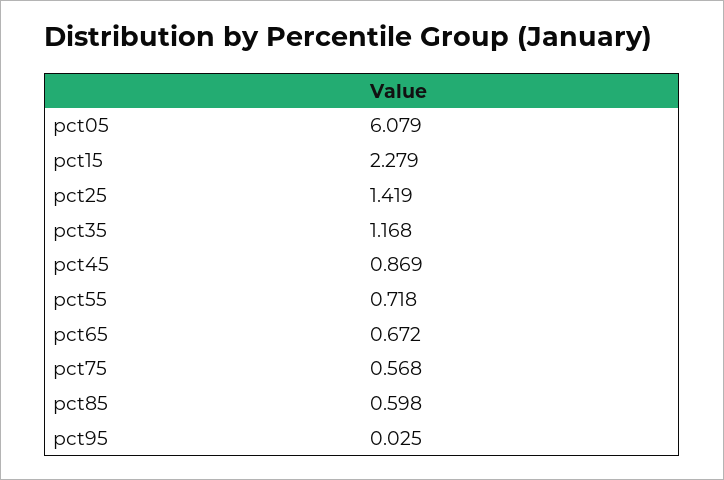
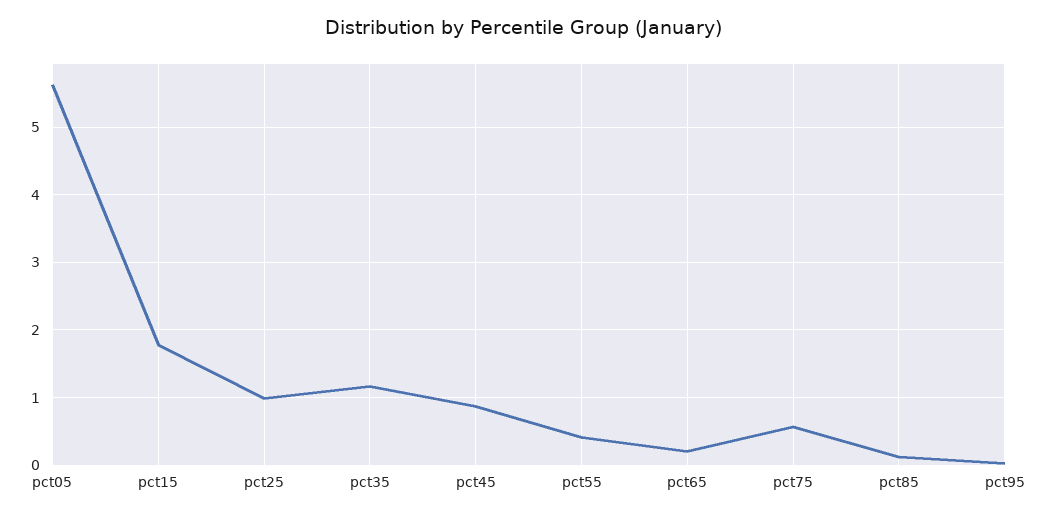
  {
-   "pct05": 6.079,
+   "pct05": 5.6,
-   "pct15": 2.279,
+   "pct15": 1.8,
-   "pct25": 1.419,
+   "pct25": 1,
    "pct35": 1.168,
    "pct45": 0.869,
-   "pct55": 0.718,
+   "pct55": 0.4,
-   "pct65": 0.672,
+   "pct65": 0.2,
    "pct75": 0.568,
-   "pct85": 0.598,
+   "pct85": 0.1,
    "pct95": 0.025
  }

